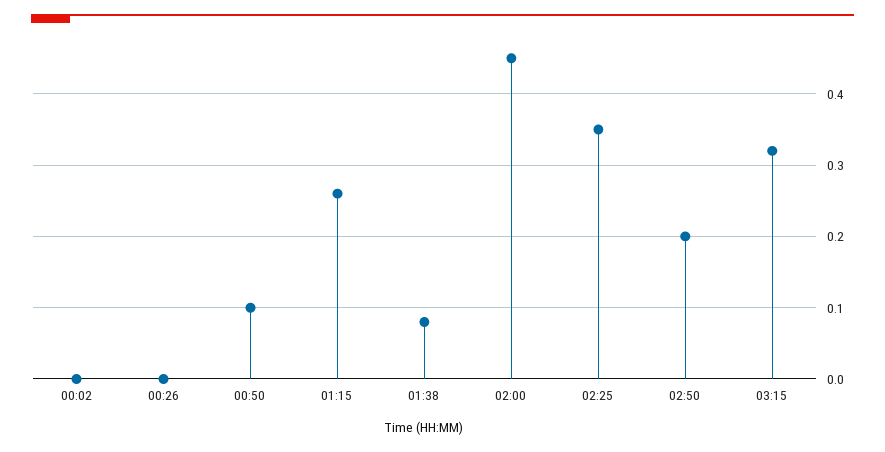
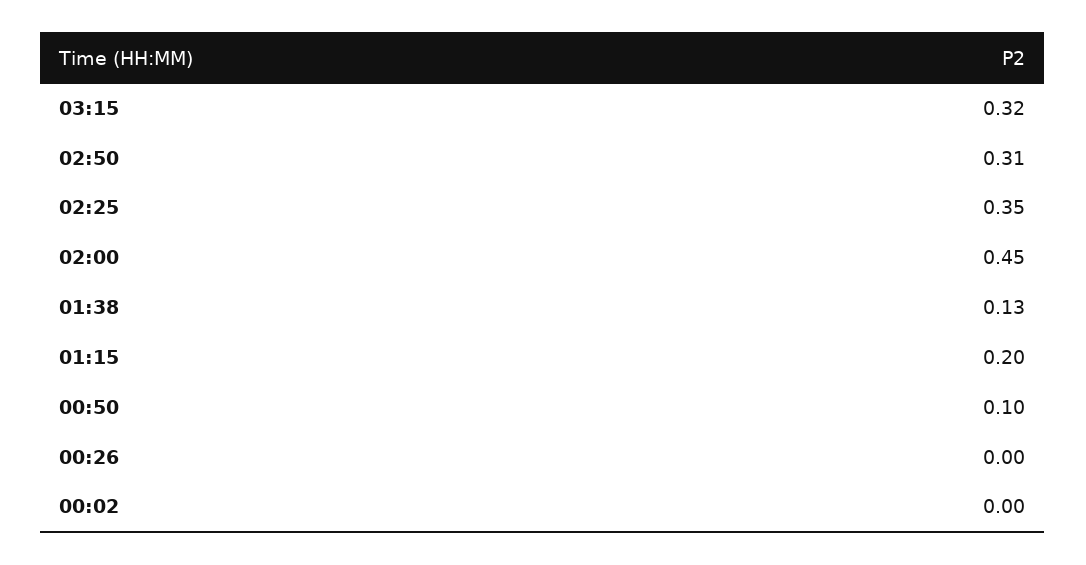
  {
    "00:02": 0,
    "00:26": 0,
    "00:50": 0.1,
-   "01:15": 0.26,
+   "01:15": 0.2,
-   "01:38": 0.08,
+   "01:38": 0.13,
    "02:00": 0.45,
    "02:25": 0.35,
-   "02:50": 0.2,
+   "02:50": 0.31,
    "03:15": 0.32
  }

